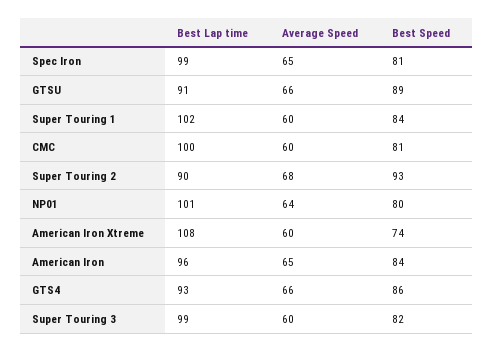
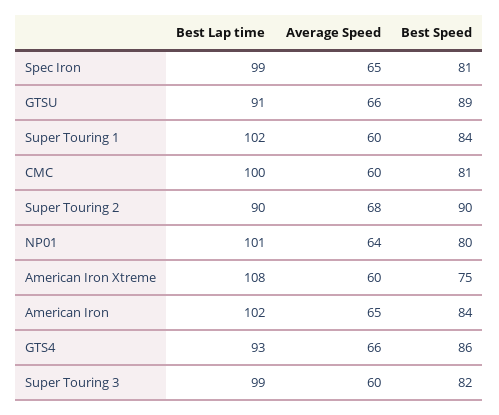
  {
    "Best Lap time": {
      "Spec Iron": 99,
      "GTSU": 91,
      "Super Touring 1": 102,
      "CMC": 100,
      "Super Touring 2": 90,
      "NP01": 101,
      "American Iron Xtreme": 108,
-     "American Iron": 96,
+     "American Iron": 102,
      "GTS4": 93,
      "Super Touring 3": 99
    },
    "Average Speed": {
      "Spec Iron": 65,
      "GTSU": 66,
      "Super Touring 1": 60,
      "CMC": 60,
      "Super Touring 2": 68,
      "NP01": 64,
      "American Iron Xtreme": 60,
      "American Iron": 65,
      "GTS4": 66,
      "Super Touring 3": 60
    },
    "Best Speed": {
      "Spec Iron": 81,
      "GTSU": 89,
      "Super Touring 1": 84,
      "CMC": 81,
-     "Super Touring 2": 93,
+     "Super Touring 2": 90,
      "NP01": 80,
-     "American Iron Xtreme": 74,
+     "American Iron Xtreme": 75,
      "American Iron": 84,
      "GTS4": 86,
      "Super Touring 3": 82
    }
  }

